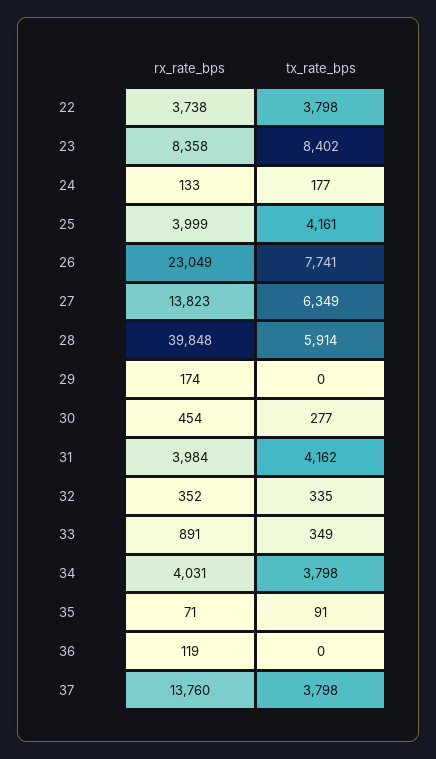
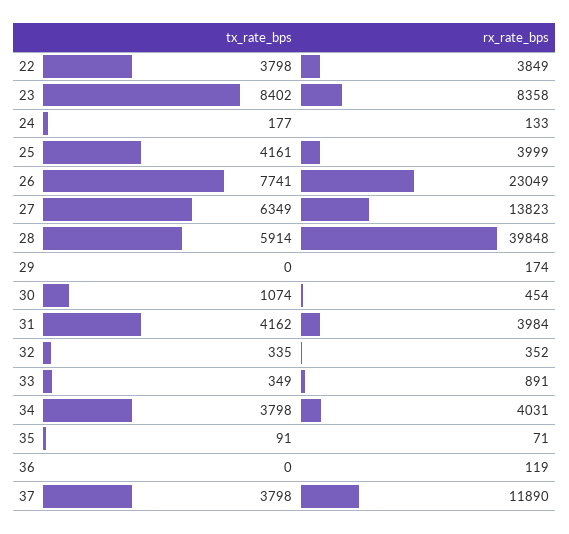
  {
    "rx_rate_bps": {
-     "22": 3738,
+     "22": 3849,
      "23": 8358,
      "24": 133,
      "25": 3999,
      "26": 23049,
      "27": 13823,
      "28": 39848,
      "29": 174,
      "30": 454,
      "31": 3984,
      "32": 352,
      "33": 891,
      "34": 4031,
      "35": 71,
      "36": 119,
-     "37": 13760
+     "37": 11890
    },
    "tx_rate_bps": {
      "22": 3798,
      "23": 8402,
      "24": 177,
      "25": 4161,
      "26": 7741,
      "27": 6349,
      "28": 5914,
      "29": 0,
-     "30": 277,
+     "30": 1074,
      "31": 4162,
      "32": 335,
      "33": 349,
      "34": 3798,
      "35": 91,
      "36": 0,
      "37": 3798
    }
  }

